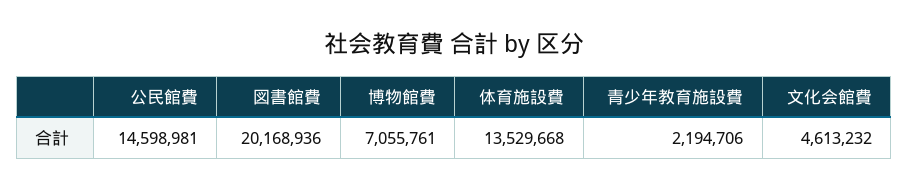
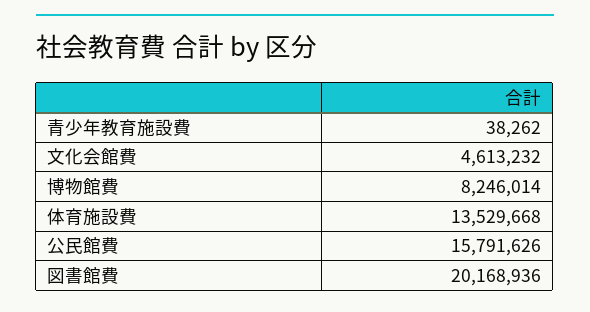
  {
-   "公民館費": 14598981,
+   "公民館費": 15791626,
    "図書館費": 20168936,
-   "博物館費": 7055761,
+   "博物館費": 8246014,
    "体育施設費": 13529668,
-   "青少年教育施設費": 2194706,
+   "青少年教育施設費": 38262,
    "文化会館費": 4613232
  }

